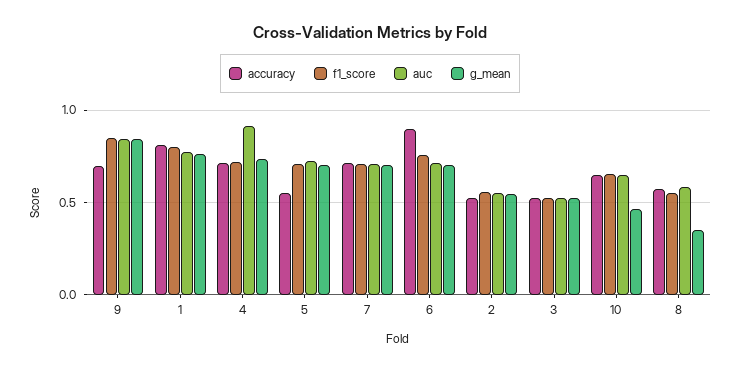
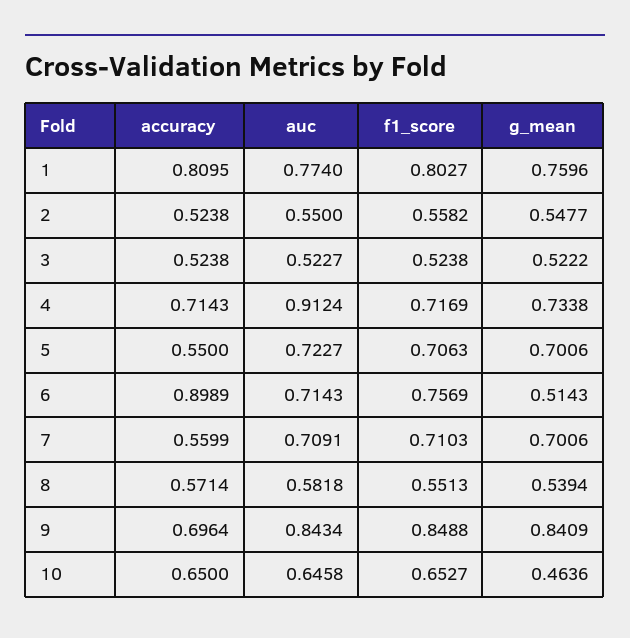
  {
    "accuracy": {
      "9": 0.6964,
      "1": 0.8095,
      "4": 0.7143,
      "5": 0.55,
-     "7": 0.7,
+     "7": 0.5599,
      "6": 0.8989,
      "2": 0.5238,
      "3": 0.5238,
      "10": 0.65,
      "8": 0.5714
    },
    "f1_score": {
      "9": 0.8488,
      "1": 0.8027,
      "4": 0.7169,
      "5": 0.7063,
      "7": 0.7103,
      "6": 0.7569,
      "2": 0.5582,
      "3": 0.5238,
      "10": 0.6527,
      "8": 0.5513
    },
    "auc": {
      "9": 0.8434,
      "1": 0.774,
      "4": 0.9124,
      "5": 0.7227,
      "7": 0.7091,
      "6": 0.7143,
      "2": 0.55,
      "3": 0.5227,
      "10": 0.6458,
      "8": 0.5818
    },
    "g_mean": {
      "9": 0.8409,
      "1": 0.7596,
      "4": 0.7338,
      "5": 0.7006,
      "7": 0.7006,
-     "6": 0.7,
+     "6": 0.5143,
      "2": 0.5477,
      "3": 0.5222,
      "10": 0.4636,
-     "8": 0.35
+     "8": 0.5394
    }
  }

